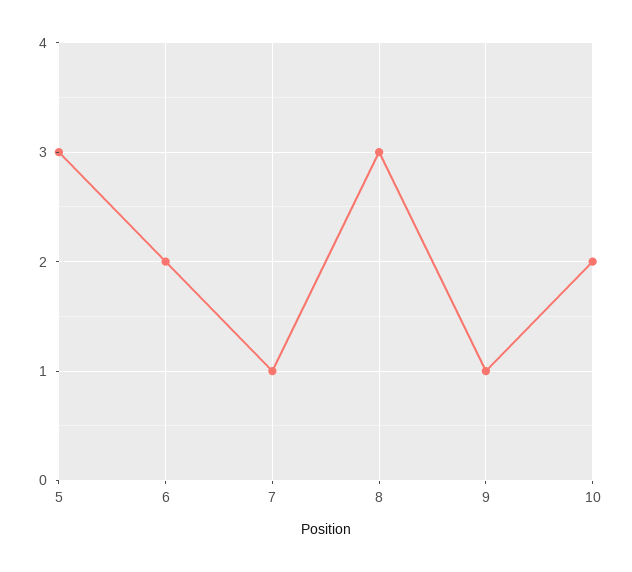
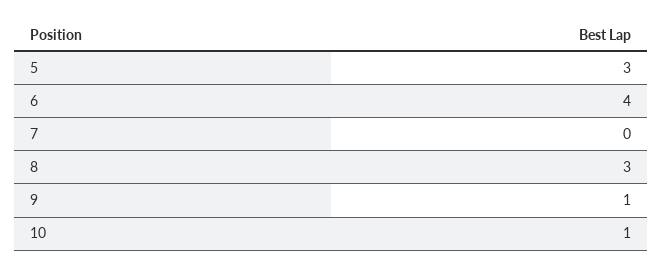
  {
    "5": 3,
-   "6": 2,
+   "6": 4,
-   "7": 1,
+   "7": 0,
    "8": 3,
    "9": 1,
-   "10": 2
+   "10": 1
  }

